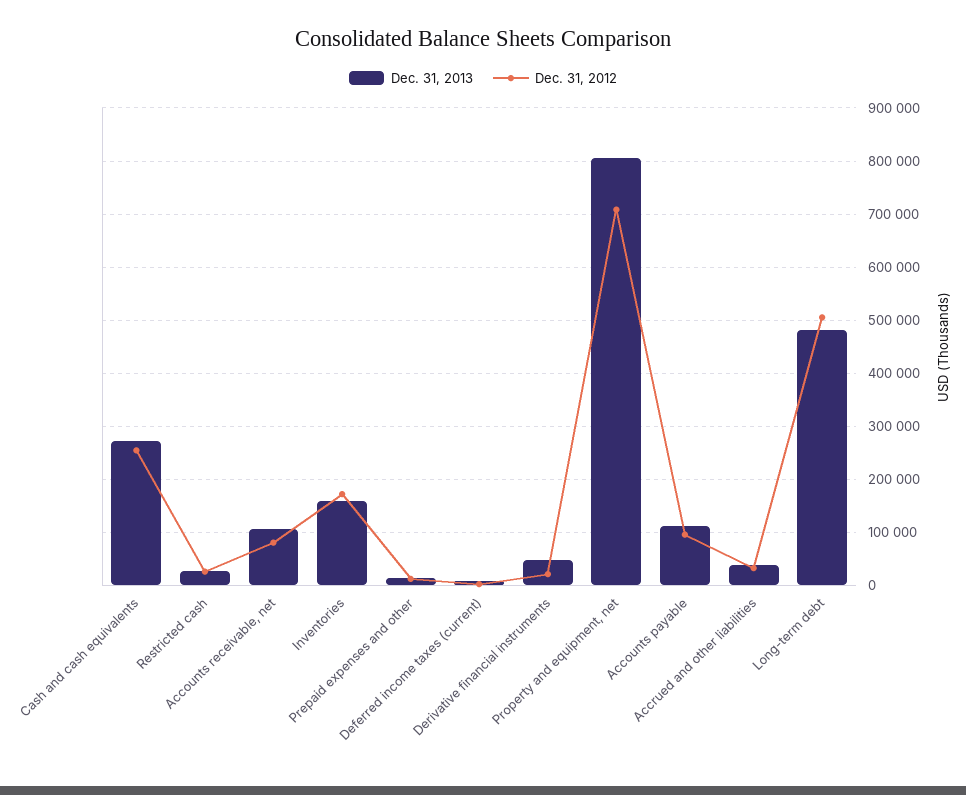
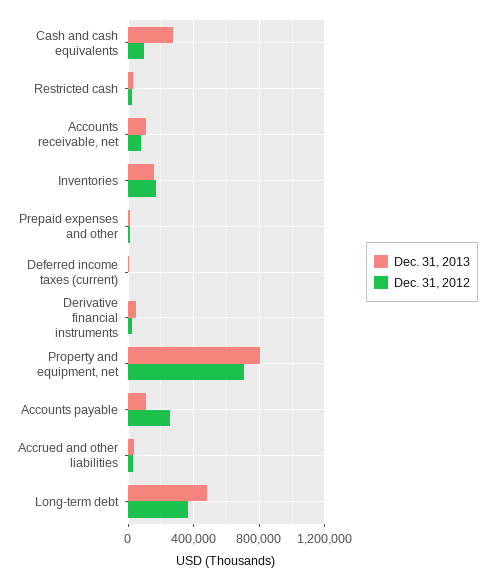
  {
    "Dec. 31, 2013": {
      "Cash and cash equivalents": 280000,
      "Restricted cash": 20000,
      "Accounts receivable, net": 100000,
      "Inventories": 160000,
      "Prepaid expenses and other": 20000,
      "Deferred income taxes (current)": 0,
      "Derivative financial instruments": 40000,
      "Property and equipment, net": 800000,
      "Accounts payable": 120000,
      "Accrued and other liabilities": 40000,
      "Long-term debt": 480000
    },
    "Dec. 31, 2012": {
-     "Cash and cash equivalents": 260000,
+     "Cash and cash equivalents": 100000,
      "Restricted cash": 20000,
      "Accounts receivable, net": 80000,
      "Inventories": 180000,
      "Prepaid expenses and other": 20000,
      "Deferred income taxes (current)": 0,
      "Derivative financial instruments": 20000,
      "Property and equipment, net": 700000,
-     "Accounts payable": 100000,
+     "Accounts payable": 250000,
      "Accrued and other liabilities": 40000,
-     "Long-term debt": 500000
+     "Long-term debt": 350000
    }
  }

